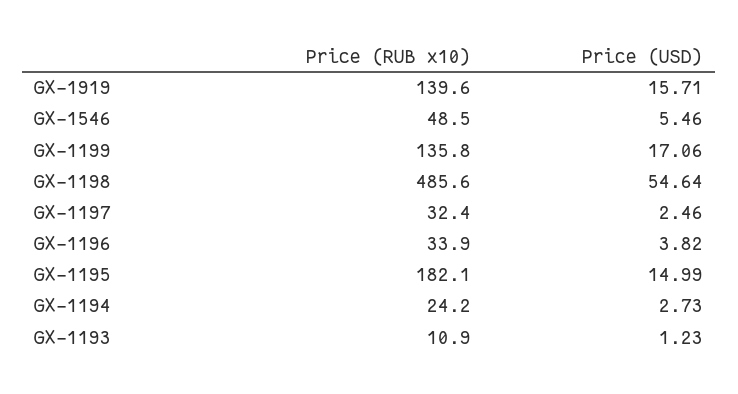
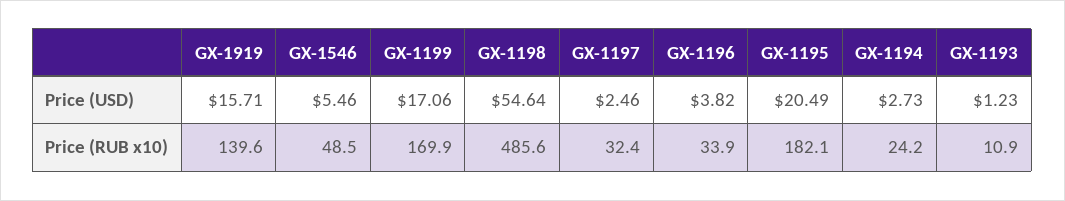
  {
    "Price (RUB x10)": {
      "GX-1919": 139.6,
      "GX-1546": 48.5,
-     "GX-1199": 135.8,
+     "GX-1199": 169.9,
      "GX-1198": 485.6,
      "GX-1197": 32.4,
      "GX-1196": 33.9,
      "GX-1195": 182.1,
      "GX-1194": 24.2,
      "GX-1193": 10.9
    },
    "Price (USD)": {
      "GX-1919": 15.71,
      "GX-1546": 5.46,
      "GX-1199": 17.06,
      "GX-1198": 54.64,
      "GX-1197": 2.46,
      "GX-1196": 3.82,
-     "GX-1195": 14.99,
+     "GX-1195": 20.49,
      "GX-1194": 2.73,
      "GX-1193": 1.23
    }
  }

